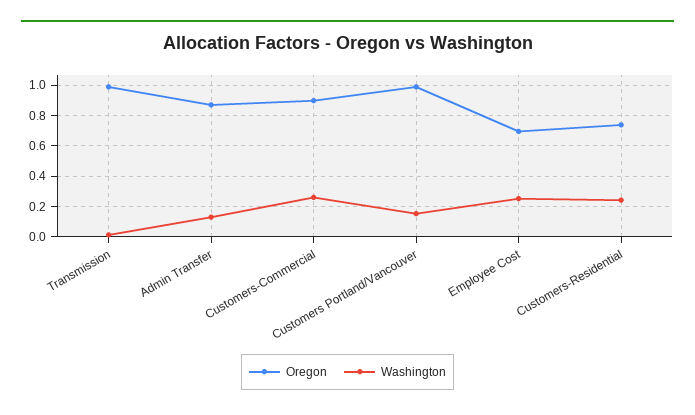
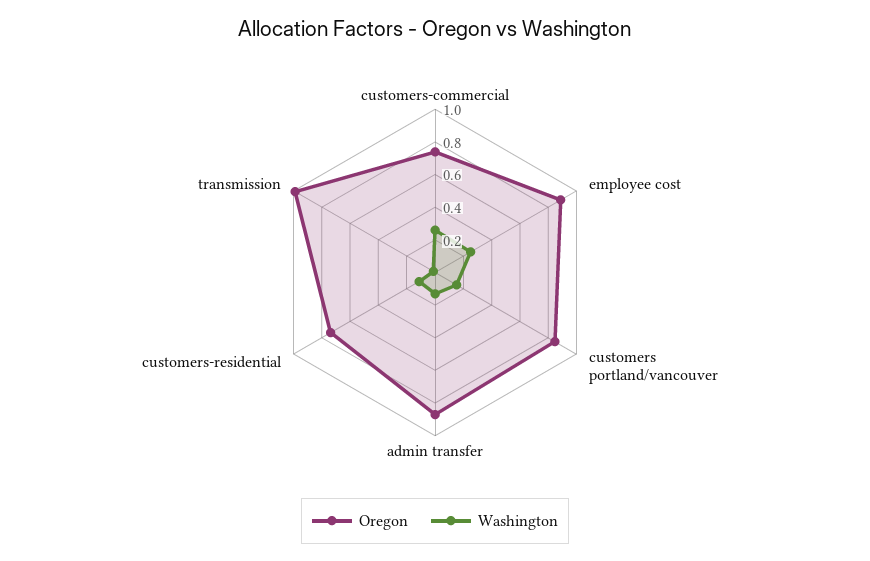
  {
    "Oregon": {
      "Transmission": 1,
      "Admin Transfer": 0.85,
-     "Customers-Commercial": 0.9,
+     "Customers-Commercial": 0.75,
-     "Customers Portland/Vancouver": 1,
+     "Customers Portland/Vancouver": 0.85,
-     "Employee Cost": 0.7,
+     "Employee Cost": 0.9,
      "Customers-Residential": 0.75
    },
    "Washington": {
      "Transmission": 0,
      "Admin Transfer": 0.15,
      "Customers-Commercial": 0.25,
      "Customers Portland/Vancouver": 0.15,
      "Employee Cost": 0.25,
-     "Customers-Residential": 0.25
+     "Customers-Residential": 0.1
    }
  }

